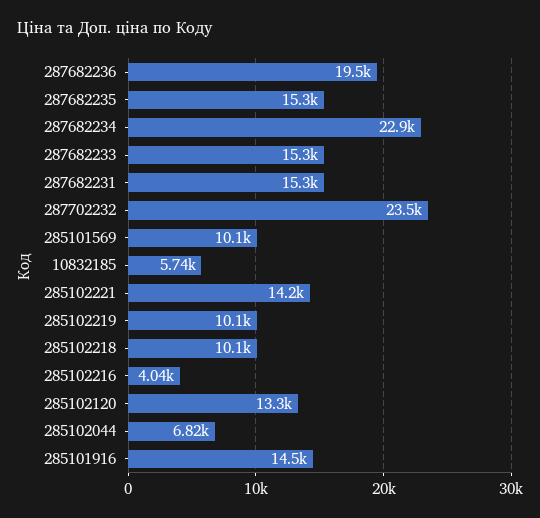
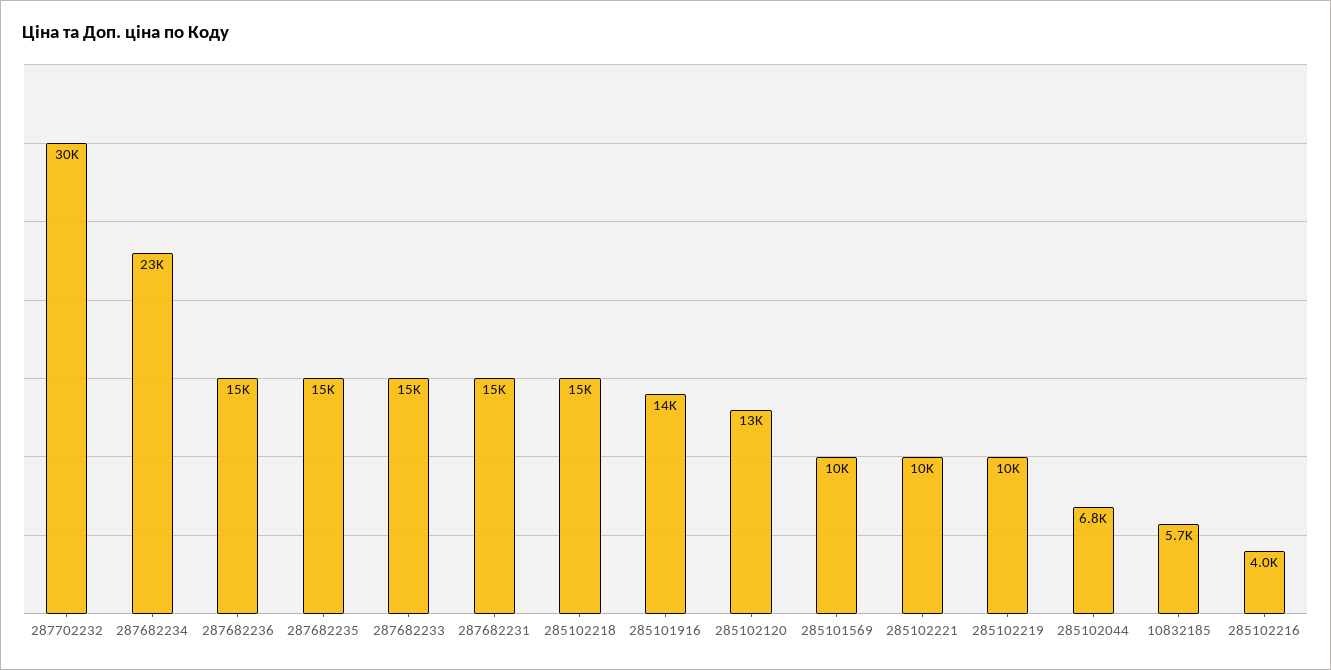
  {
-   "287682236": 19500,
+   "287682236": 15000,
    "287682235": 15300,
    "287682234": 22900,
    "287682233": 15300,
    "287682231": 15300,
-   "287702232": 23500,
+   "287702232": 30000,
    "285101569": 10100,
    "10832185": 5740,
-   "285102221": 14200,
+   "285102221": 10000,
    "285102219": 10100,
-   "285102218": 10100,
+   "285102218": 15000,
    "285102216": 4040,
    "285102120": 13300,
    "285102044": 6820,
    "285101916": 14500
  }

